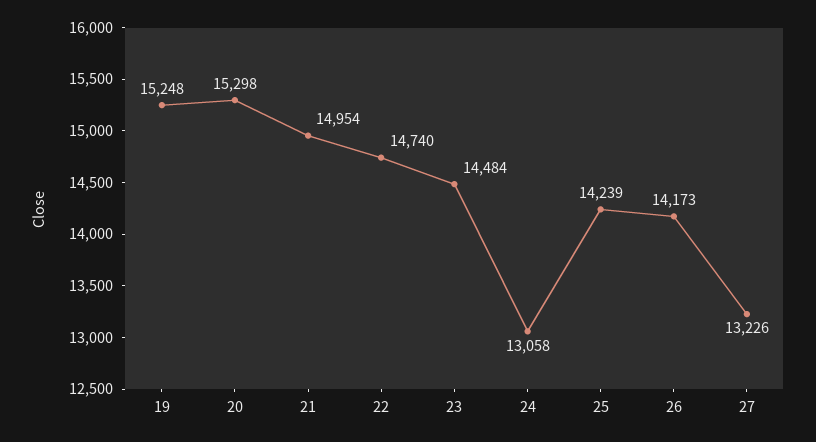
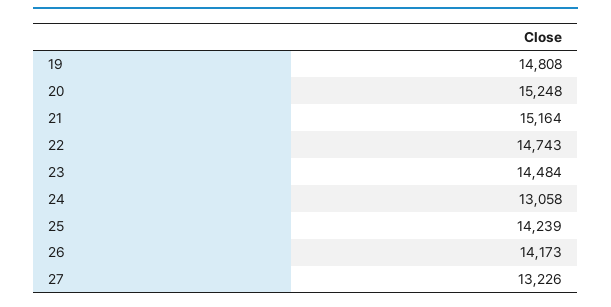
  {
-   "19": 15248,
+   "19": 14808,
-   "20": 15298,
+   "20": 15248,
-   "21": 14954,
+   "21": 15164,
-   "22": 14740,
+   "22": 14743,
    "23": 14484,
    "24": 13058,
    "25": 14239,
    "26": 14173,
    "27": 13226
  }

